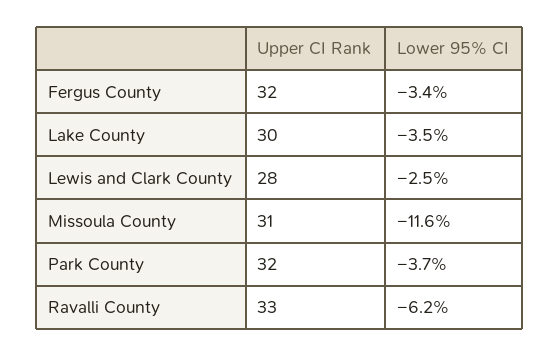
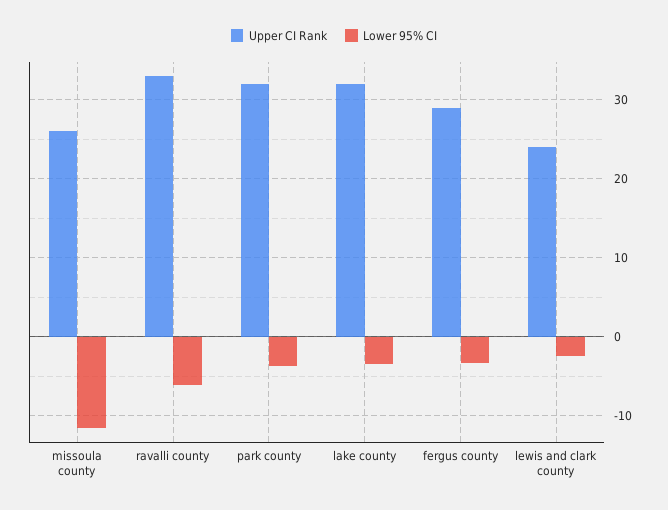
  {
    "Upper CI Rank": {
-     "Fergus County": 32,
+     "Fergus County": 29,
-     "Lake County": 30,
+     "Lake County": 32,
-     "Lewis and Clark County": 28,
+     "Lewis and Clark County": 24,
-     "Missoula County": 31,
+     "Missoula County": 26,
      "Park County": 32,
      "Ravalli County": 33
    },
    "Lower 95% CI": {
      "Fergus County": -3.4,
      "Lake County": -3.5,
      "Lewis and Clark County": -2.5,
      "Missoula County": -11.6,
      "Park County": -3.7,
      "Ravalli County": -6.2
    }
  }

